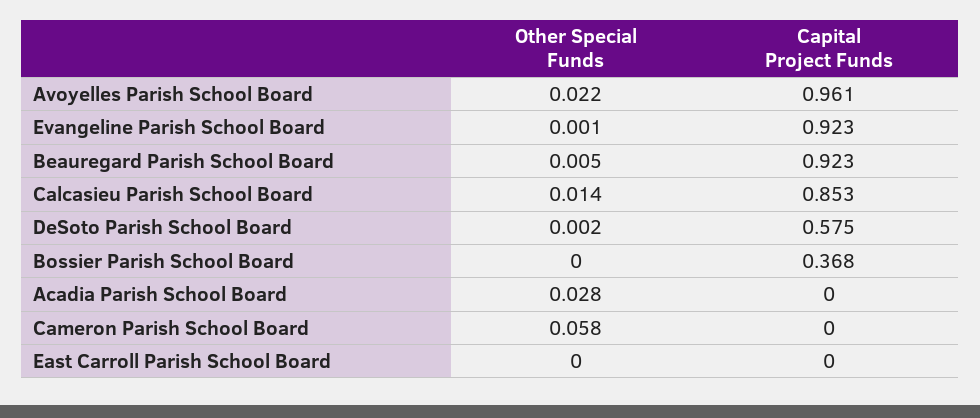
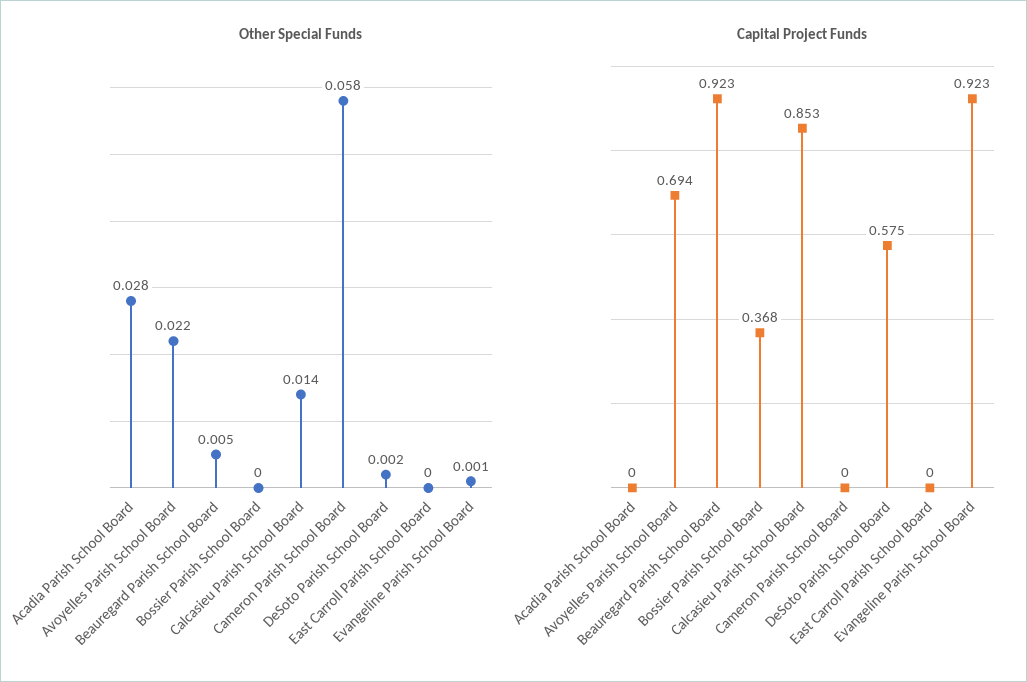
  {
    "Other Special Funds": {
      "Avoyelles Parish School Board": 0.022,
      "Evangeline Parish School Board": 0.001,
      "Beauregard Parish School Board": 0.005,
      "Calcasieu Parish School Board": 0.014,
      "DeSoto Parish School Board": 0.002,
      "Bossier Parish School Board": 0,
      "Acadia Parish School Board": 0.028,
      "Cameron Parish School Board": 0.058,
      "East Carroll Parish School Board": 0
    },
    "Capital Project Funds": {
-     "Avoyelles Parish School Board": 0.961,
+     "Avoyelles Parish School Board": 0.694,
      "Evangeline Parish School Board": 0.923,
      "Beauregard Parish School Board": 0.923,
      "Calcasieu Parish School Board": 0.853,
      "DeSoto Parish School Board": 0.575,
      "Bossier Parish School Board": 0.368,
      "Acadia Parish School Board": 0,
      "Cameron Parish School Board": 0,
      "East Carroll Parish School Board": 0
    }
  }

